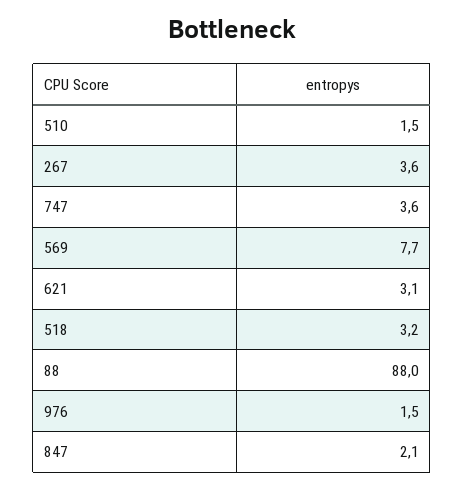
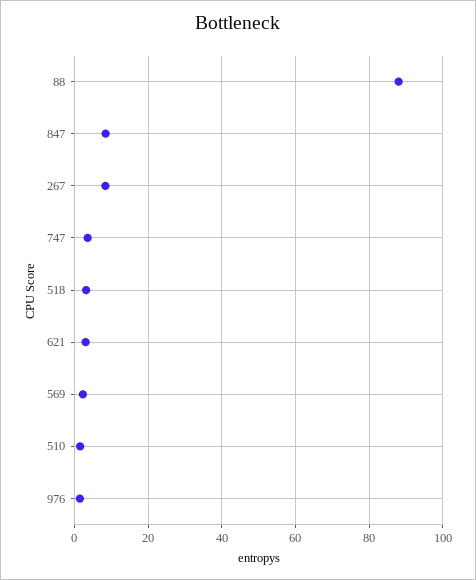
  {
    "510": 1.5,
-   "267": 3.6,
+   "267": 8,
    "747": 3.6,
-   "569": 7.7,
+   "569": 2,
    "621": 3.1,
    "518": 3.2,
    "88": 88,
    "976": 1.5,
-   "847": 2.1
+   "847": 8
  }

